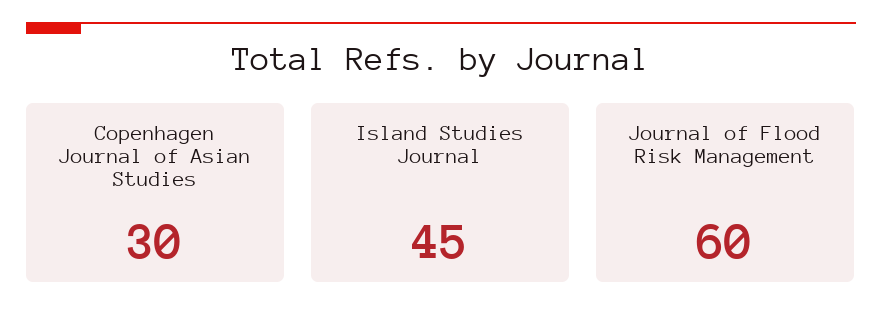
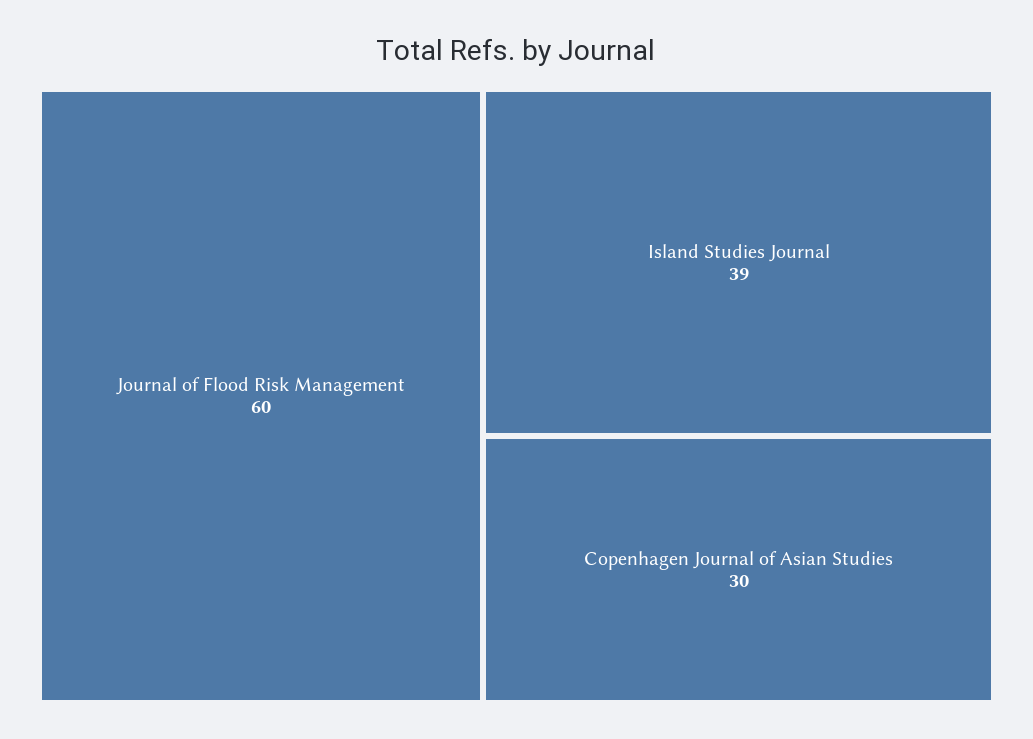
  {
    "Copenhagen Journal of Asian Studies": 30,
-   "Island Studies Journal": 45,
+   "Island Studies Journal": 39,
    "Journal of Flood Risk Management": 60
  }

